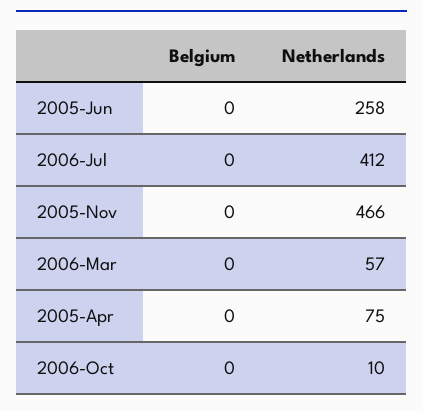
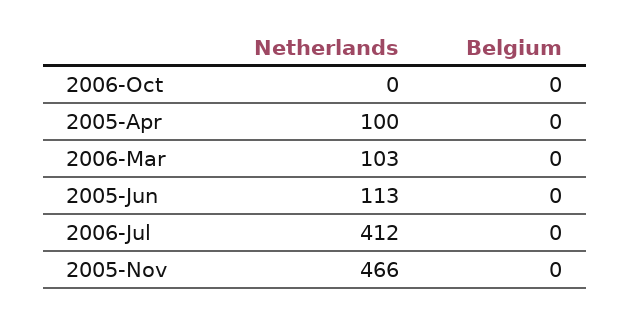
  {
    "Belgium": {
      "2005-Jun": 0,
      "2006-Jul": 0,
      "2005-Nov": 0,
      "2006-Mar": 0,
      "2005-Apr": 0,
      "2006-Oct": 0
    },
    "Netherlands": {
-     "2005-Jun": 258,
+     "2005-Jun": 113,
      "2006-Jul": 412,
      "2005-Nov": 466,
-     "2006-Mar": 57,
+     "2006-Mar": 103,
-     "2005-Apr": 75,
+     "2005-Apr": 100,
-     "2006-Oct": 10
+     "2006-Oct": 0
    }
  }

